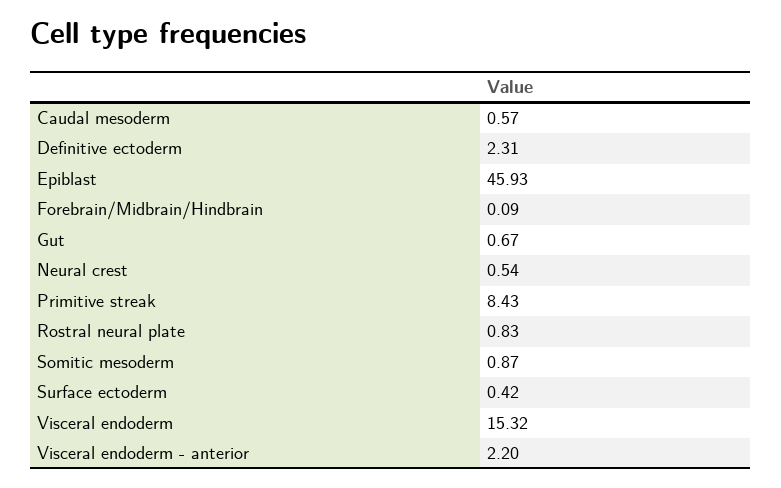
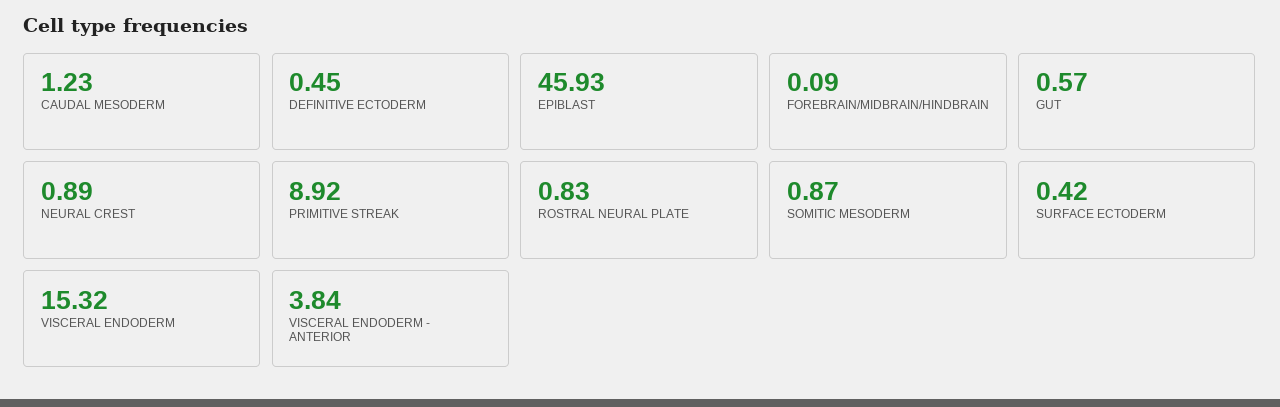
  {
-   "Caudal mesoderm": 0.57,
+   "Caudal mesoderm": 1.23,
-   "Definitive ectoderm": 2.31,
+   "Definitive ectoderm": 0.45,
    "Epiblast": 45.93,
    "Forebrain/Midbrain/Hindbrain": 0.09,
-   "Gut": 0.67,
+   "Gut": 0.57,
-   "Neural crest": 0.54,
+   "Neural crest": 0.89,
-   "Primitive streak": 8.43,
+   "Primitive streak": 8.92,
    "Rostral neural plate": 0.83,
    "Somitic mesoderm": 0.87,
    "Surface ectoderm": 0.42,
    "Visceral endoderm": 15.32,
-   "Visceral endoderm - anterior": 2.2
+   "Visceral endoderm - anterior": 3.84
  }

